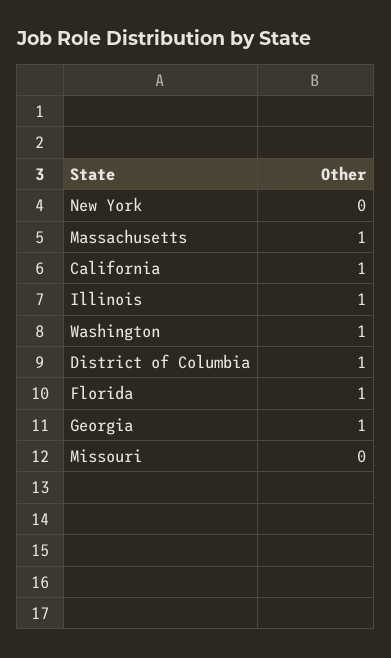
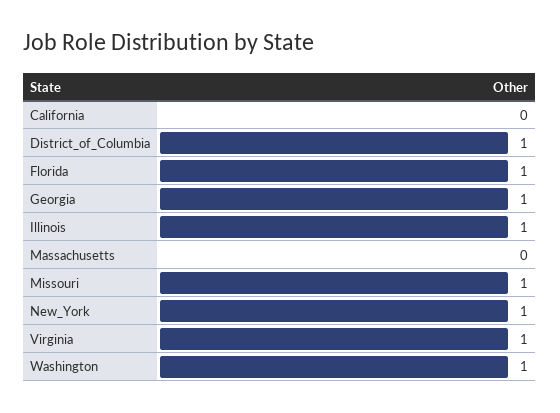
  {
-   "New York": 0,
+   "New York": 1,
-   "Massachusetts": 1,
+   "Massachusetts": 0,
-   "California": 1,
+   "California": 0,
    "Illinois": 1,
    "Washington": 1,
    "District of Columbia": 1,
    "Florida": 1,
    "Georgia": 1,
-   "Missouri": 0
+   "Missouri": 1,
+   "Virginia": 1
  }

